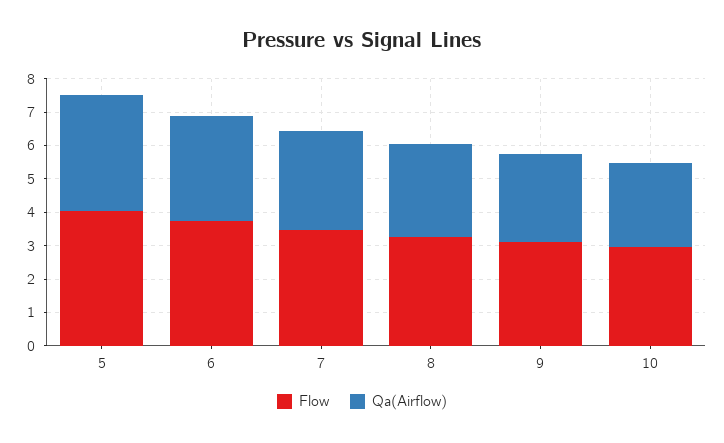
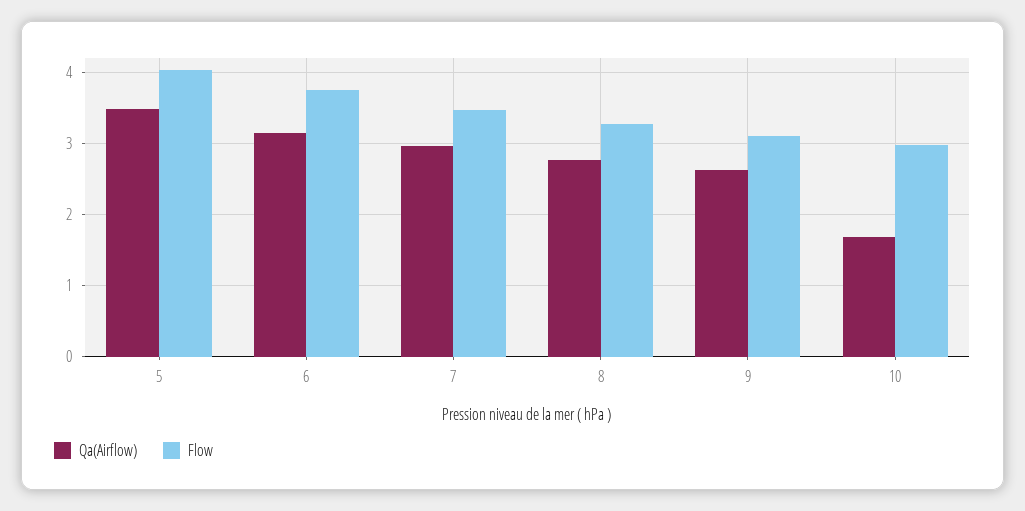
  {
    "Flow": {
      "5": 4,
      "6": 3.7,
      "7": 3.5,
      "8": 3.3,
      "9": 3.1,
      "10": 3
    },
    "Qa(Airflow)": {
      "5": 3.5,
      "6": 3.1,
      "7": 3,
      "8": 2.8,
      "9": 2.6,
-     "10": 2.5
+     "10": 1.7
    }
  }

